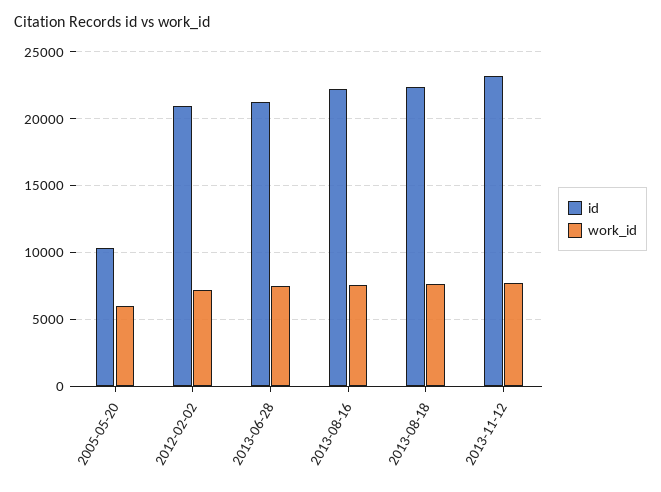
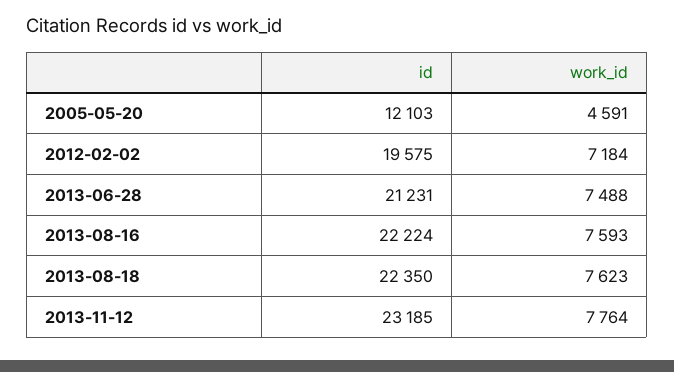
  {
    "id": {
-     "2005-05-20": 10500,
+     "2005-05-20": 12103,
-     "2012-02-02": 21000,
+     "2012-02-02": 19575,
      "2013-06-28": 21231,
      "2013-08-16": 22224,
      "2013-08-18": 22350,
      "2013-11-12": 23185
    },
    "work_id": {
-     "2005-05-20": 6000,
+     "2005-05-20": 4591,
      "2012-02-02": 7184,
      "2013-06-28": 7488,
      "2013-08-16": 7593,
      "2013-08-18": 7623,
      "2013-11-12": 7764
    }
  }

